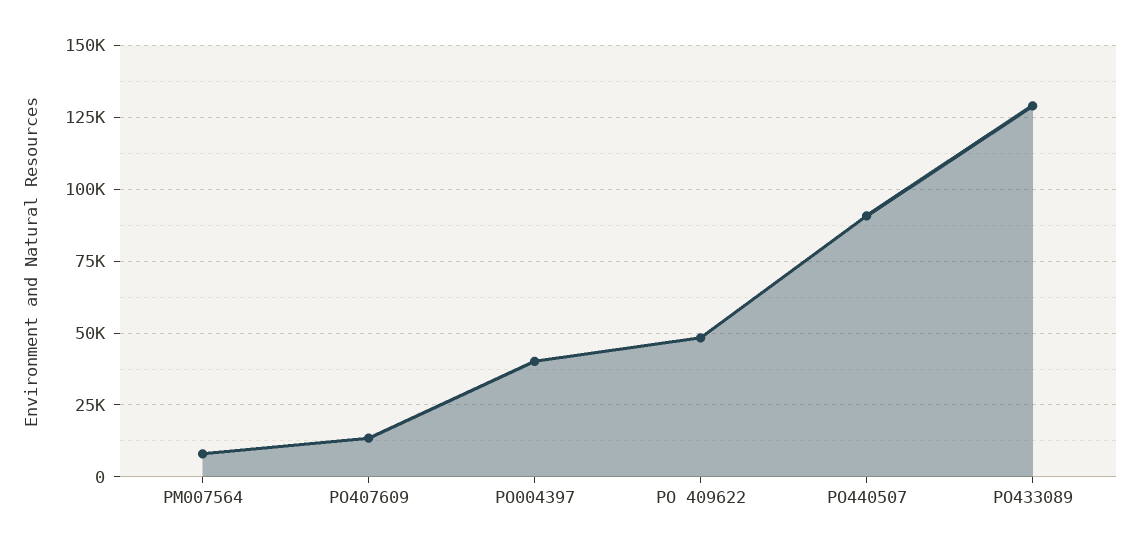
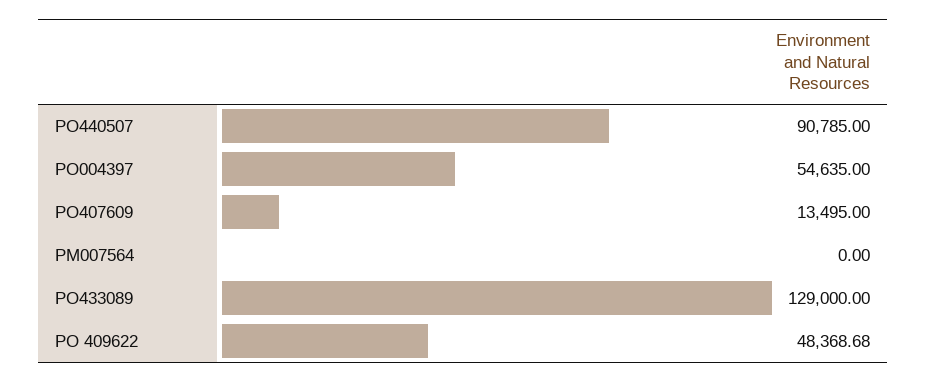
  {
-   "PM007564": 7500,
+   "PM007564": 0,
    "PO407609": 13495,
-   "PO004397": 40000,
+   "PO004397": 54635,
    "PO 409622": 48368.68,
    "PO440507": 90785,
    "PO433089": 129000
  }

